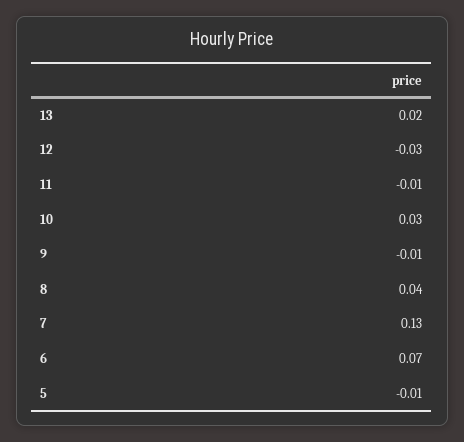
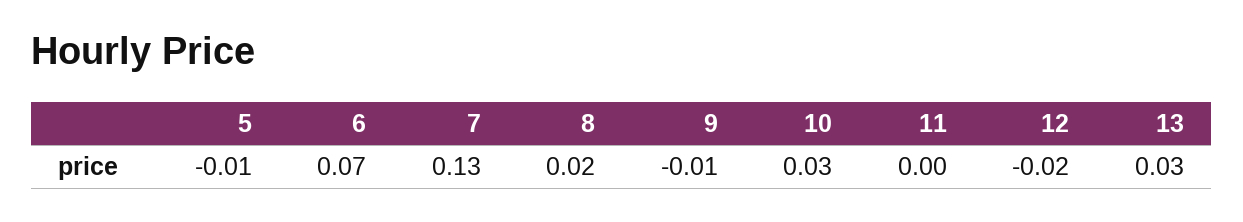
  {
-   "13": 0.02,
+   "13": 0.03,
-   "12": -0.03,
+   "12": -0.02,
-   "11": -0.01,
+   "11": 0,
    "10": 0.03,
    "9": -0.01,
-   "8": 0.04,
+   "8": 0.02,
    "7": 0.13,
    "6": 0.07,
    "5": -0.01
  }

